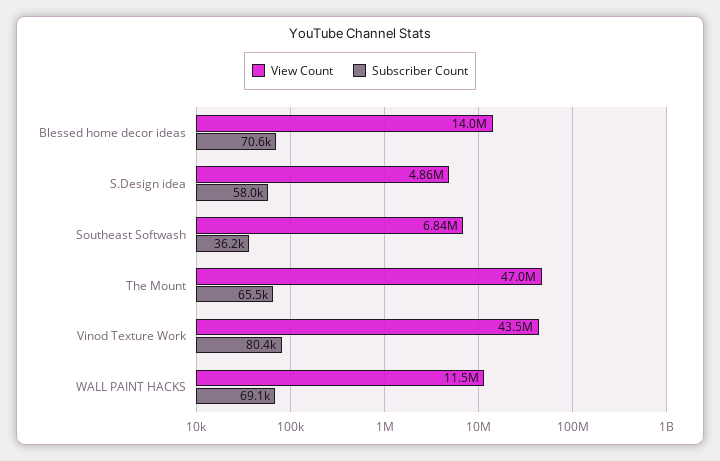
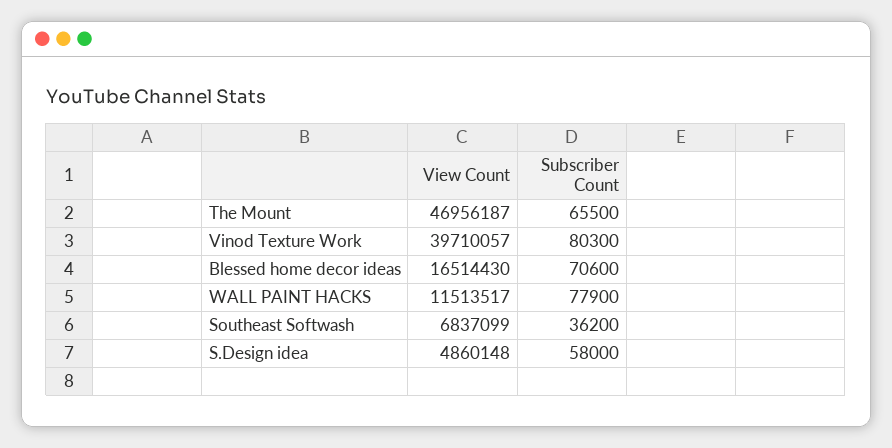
  {
    "View Count": {
-     "Blessed home decor ideas": 14000000,
+     "Blessed home decor ideas": 16514430,
      "S.Design idea": 4860148,
      "Southeast Softwash": 6837099,
      "The Mount": 46956187,
-     "Vinod Texture Work": 43500000,
+     "Vinod Texture Work": 39710057,
      "WALL PAINT HACKS": 11513517
    },
    "Subscriber Count": {
      "Blessed home decor ideas": 70600,
      "S.Design idea": 58000,
      "Southeast Softwash": 36200,
      "The Mount": 65500,
-     "Vinod Texture Work": 80400,
+     "Vinod Texture Work": 80300,
-     "WALL PAINT HACKS": 69100
+     "WALL PAINT HACKS": 77900
    }
  }

